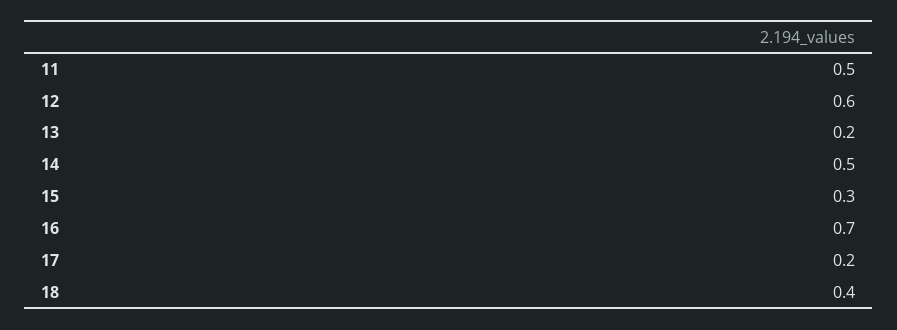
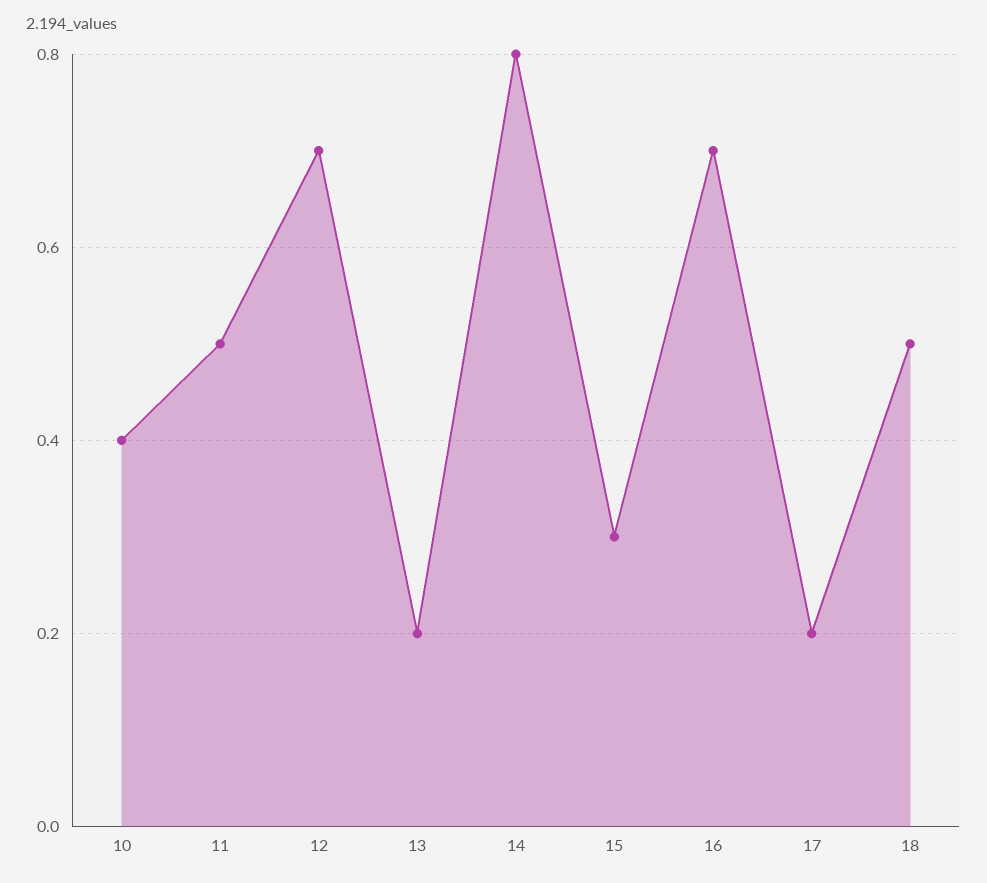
  {
    "11": 0.5,
-   "12": 0.6,
+   "12": 0.7,
    "13": 0.2,
-   "14": 0.5,
+   "14": 0.8,
    "15": 0.3,
    "16": 0.7,
    "17": 0.2,
-   "18": 0.4
+   "18": 0.5,
+   "10": 0.4
  }

